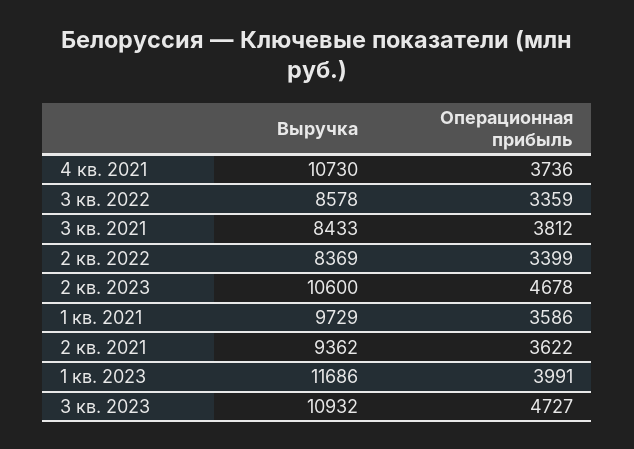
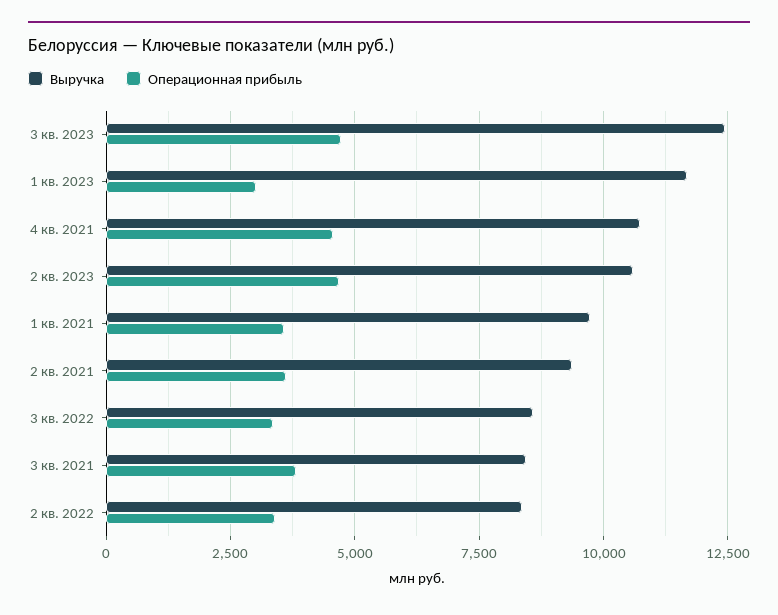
  {
    "Выручка": {
      "4 кв. 2021": 10730,
      "3 кв. 2022": 8578,
      "3 кв. 2021": 8433,
      "2 кв. 2022": 8369,
      "2 кв. 2023": 10600,
      "1 кв. 2021": 9729,
      "2 кв. 2021": 9362,
      "1 кв. 2023": 11686,
-     "3 кв. 2023": 10932
+     "3 кв. 2023": 12500
    },
    "Операционная прибыль": {
-     "4 кв. 2021": 3736,
+     "4 кв. 2021": 4500,
      "3 кв. 2022": 3359,
      "3 кв. 2021": 3812,
      "2 кв. 2022": 3399,
      "2 кв. 2023": 4678,
      "1 кв. 2021": 3586,
      "2 кв. 2021": 3622,
-     "1 кв. 2023": 3991,
+     "1 кв. 2023": 3000,
      "3 кв. 2023": 4727
    }
  }

